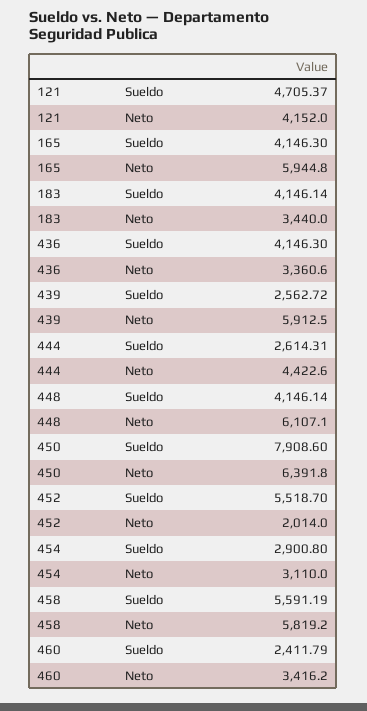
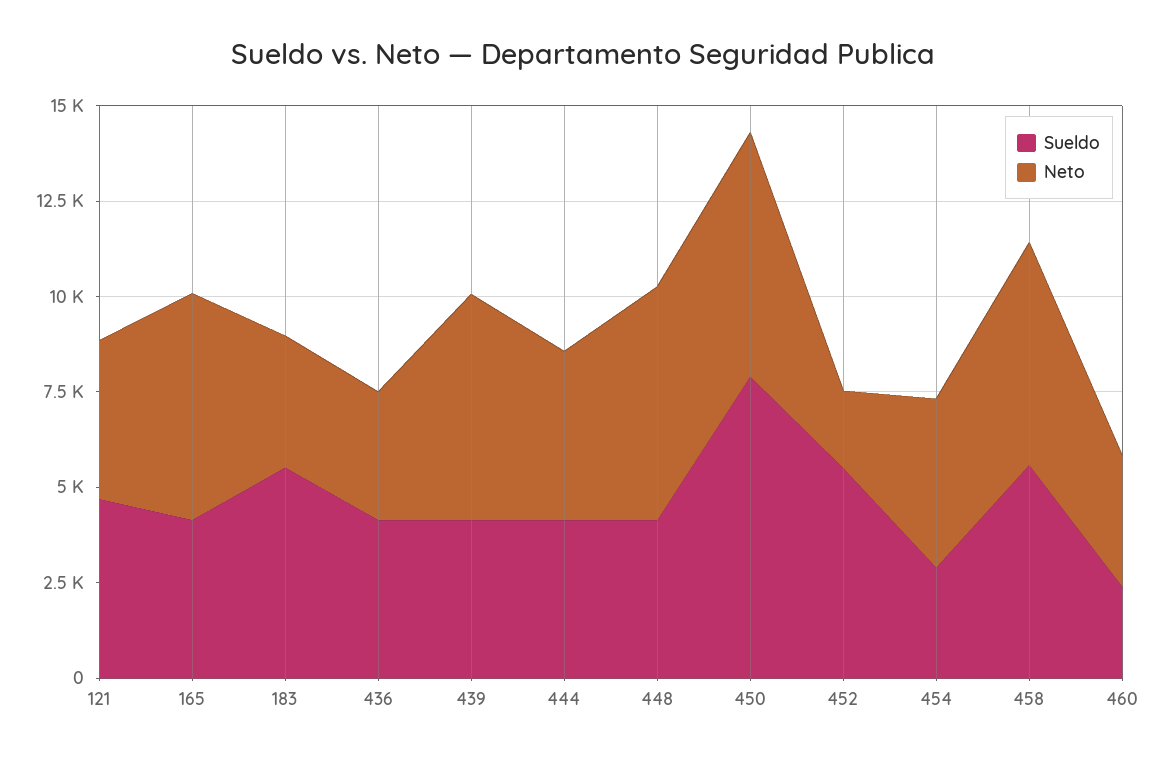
  {
    "Sueldo": {
      "121": 4705.37,
      "165": 4146.3,
-     "183": 4146.14,
+     "183": 5500,
      "436": 4146.3,
-     "439": 2562.72,
+     "439": 4000,
-     "444": 2614.31,
+     "444": 4000,
      "448": 4146.14,
      "450": 7908.6,
      "452": 5518.7,
      "454": 2900.8,
      "458": 5591.19,
      "460": 2411.79
    },
    "Neto": {
      "121": 4152,
      "165": 5944.8,
      "183": 3440,
      "436": 3360.6,
      "439": 5912.5,
      "444": 4422.6,
      "448": 6107.1,
      "450": 6391.8,
      "452": 2014,
-     "454": 3110,
+     "454": 4500,
      "458": 5819.2,
      "460": 3416.2
    }
  }

